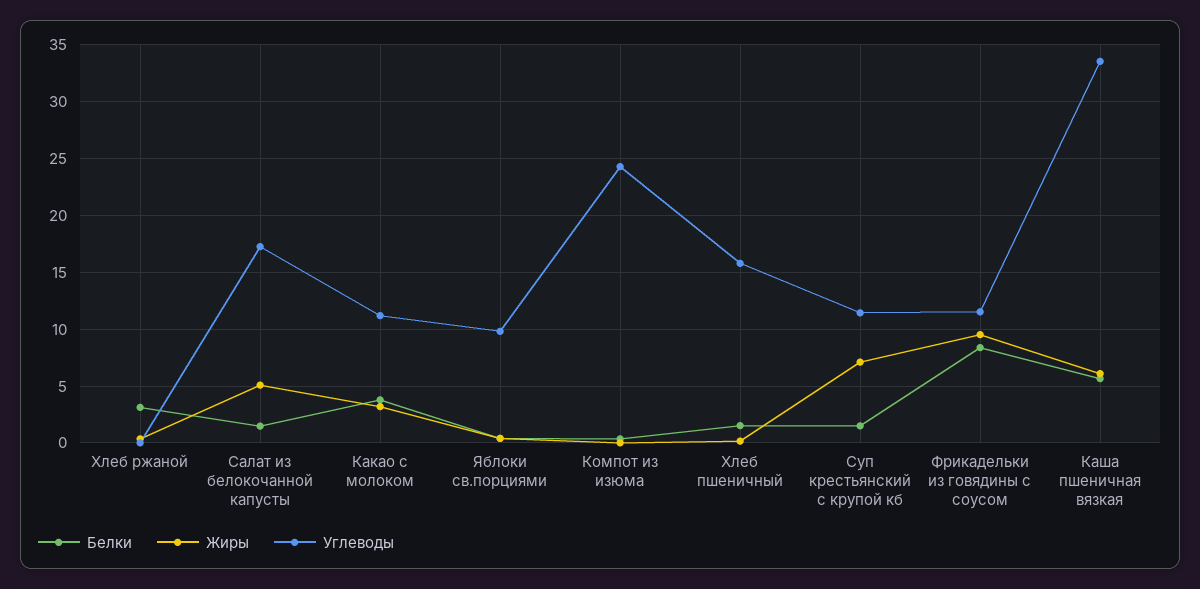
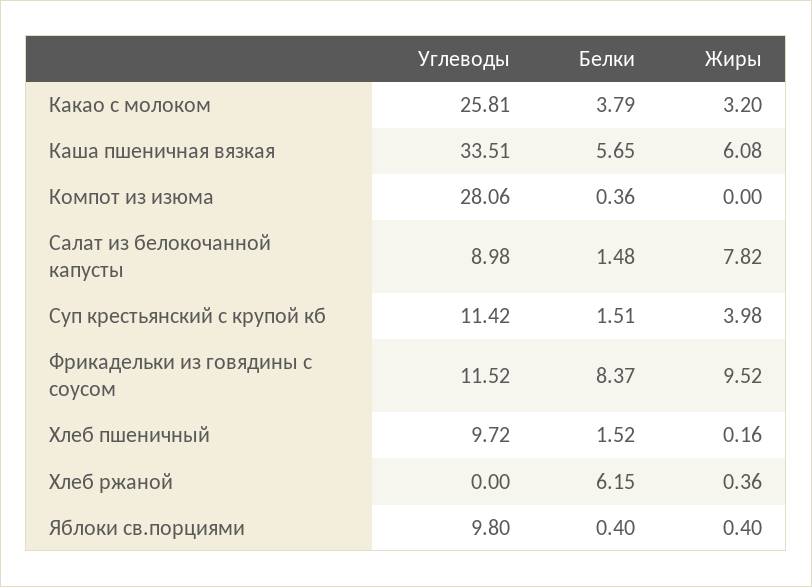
  {
    "Белки": {
-     "Хлеб ржаной": 3,
+     "Хлеб ржаной": 6.15,
      "Салат из белокочанной капусты": 1.48,
      "Какао с молоком": 3.79,
      "Яблоки св.порциями": 0.4,
      "Компот из изюма": 0.36,
      "Хлеб пшеничный": 1.52,
      "Суп крестьянский с крупой кб": 1.51,
      "Фрикадельки из говядины с соусом": 8.37,
      "Каша пшеничная вязкая": 5.65
    },
    "Жиры": {
      "Хлеб ржаной": 0.36,
-     "Салат из белокочанной капусты": 5,
+     "Салат из белокочанной капусты": 7.82,
      "Какао с молоком": 3.2,
      "Яблоки св.порциями": 0.4,
      "Компот из изюма": 0,
      "Хлеб пшеничный": 0.16,
-     "Суп крестьянский с крупой кб": 7,
+     "Суп крестьянский с крупой кб": 3.98,
      "Фрикадельки из говядины с соусом": 9.52,
      "Каша пшеничная вязкая": 6.08
    },
    "Углеводы": {
      "Хлеб ржаной": 0,
-     "Салат из белокочанной капусты": 17,
+     "Салат из белокочанной капусты": 8.98,
-     "Какао с молоком": 11,
+     "Какао с молоком": 25.81,
      "Яблоки св.порциями": 9.8,
-     "Компот из изюма": 24,
+     "Компот из изюма": 28.06,
-     "Хлеб пшеничный": 16,
+     "Хлеб пшеничный": 9.72,
      "Суп крестьянский с крупой кб": 11.42,
      "Фрикадельки из говядины с соусом": 11.52,
      "Каша пшеничная вязкая": 33.51
    }
  }

